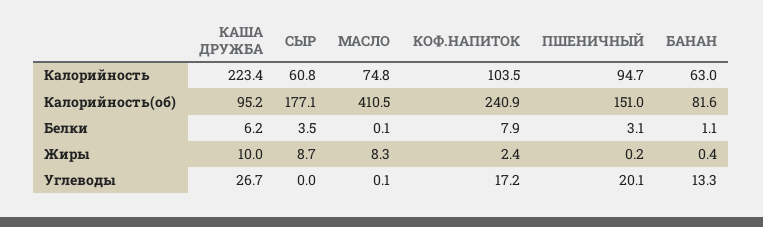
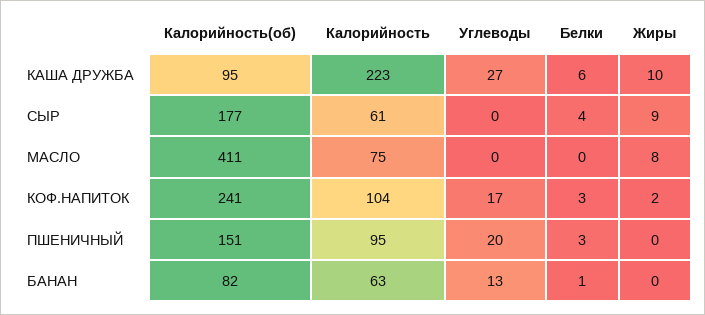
  {
    "КАША ДРУЖБА": {
      "Калорийность": 223.4,
      "Калорийность(об)": 95.2,
      "Белки": 6.2,
      "Жиры": 10,
      "Углеводы": 26.7
    },
    "СЫР": {
      "Калорийность": 60.8,
      "Калорийность(об)": 177.1,
      "Белки": 3.5,
      "Жиры": 8.7,
      "Углеводы": 0
    },
    "МАСЛО": {
      "Калорийность": 74.8,
      "Калорийность(об)": 410.5,
      "Белки": 0.1,
      "Жиры": 8.3,
      "Углеводы": 0.1
    },
    "КОФ.НАПИТОК": {
      "Калорийность": 103.5,
      "Калорийность(об)": 240.9,
-     "Белки": 7.9,
+     "Белки": 3,
      "Жиры": 2.4,
      "Углеводы": 17.2
    },
    "ПШЕНИЧНЫЙ": {
      "Калорийность": 94.7,
      "Калорийность(об)": 151,
      "Белки": 3.1,
      "Жиры": 0.2,
      "Углеводы": 20.1
    },
    "БАНАН": {
      "Калорийность": 63,
      "Калорийность(об)": 81.6,
      "Белки": 1.1,
      "Жиры": 0.4,
      "Углеводы": 13.3
    }
  }

